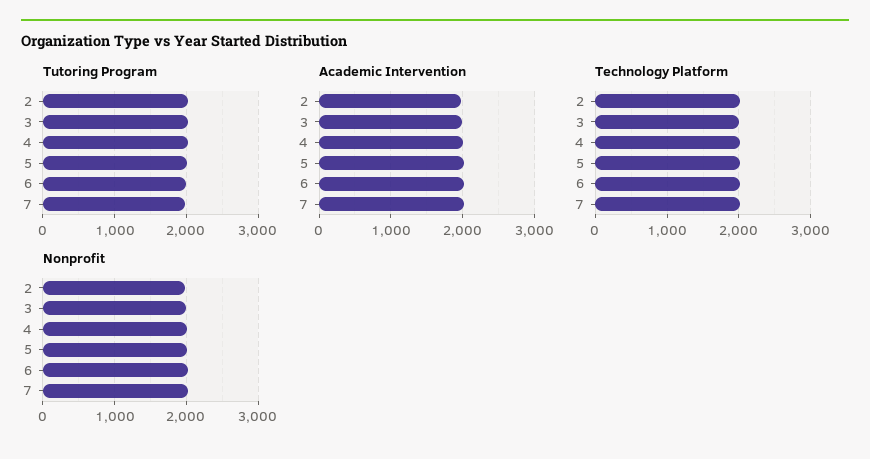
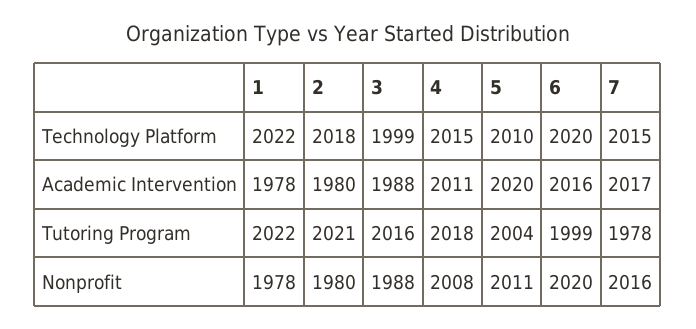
  {
    "Tutoring Program": {
      "2": 2021,
      "3": 2016,
      "4": 2018,
      "5": 2004,
      "6": 1999,
-     "7": 1978
+     "7": 1978,
+     "1": 2022
    },
    "Academic Intervention": {
      "2": 1980,
      "3": 1988,
      "4": 2011,
      "5": 2020,
      "6": 2016,
-     "7": 2017
+     "7": 2017,
+     "1": 1978
    },
    "Technology Platform": {
      "2": 2018,
      "3": 1999,
      "4": 2015,
      "5": 2010,
      "6": 2020,
-     "7": 2015
+     "7": 2015,
+     "1": 2022
    },
    "Nonprofit": {
      "2": 1980,
      "3": 1988,
      "4": 2008,
      "5": 2011,
      "6": 2020,
-     "7": 2016
+     "7": 2016,
+     "1": 1978
    }
  }

